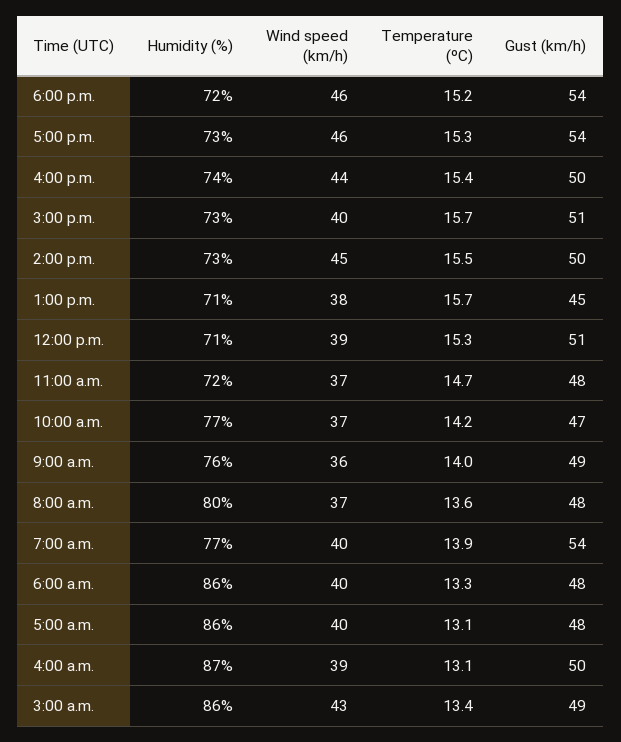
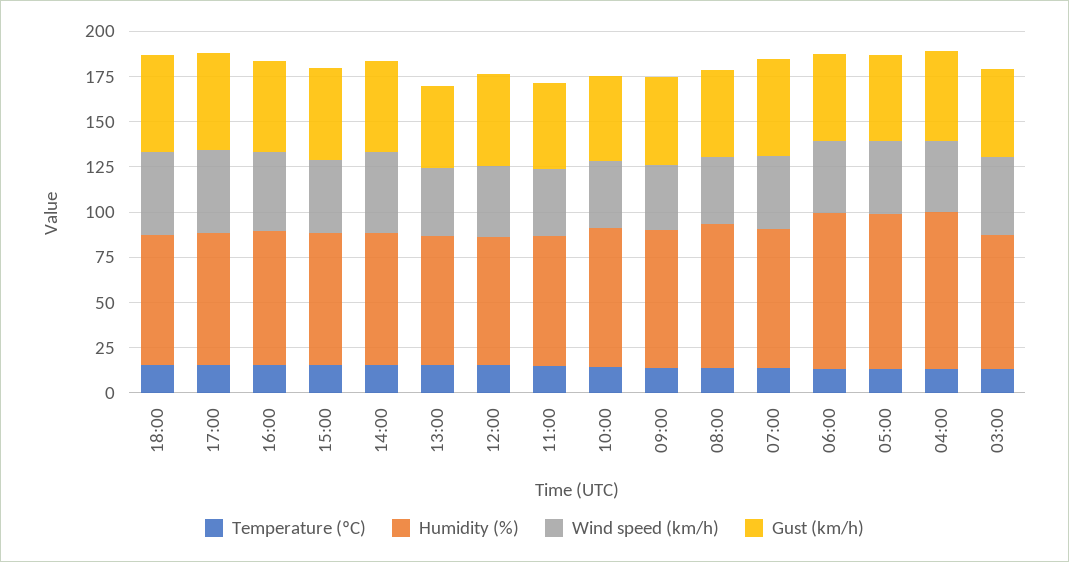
  {
    "Humidity (%)": {
      "6:00 p.m.": 72,
      "5:00 p.m.": 73,
      "4:00 p.m.": 74,
      "3:00 p.m.": 73,
      "2:00 p.m.": 73,
      "1:00 p.m.": 71,
      "12:00 p.m.": 71,
      "11:00 a.m.": 72,
      "10:00 a.m.": 77,
      "9:00 a.m.": 76,
      "8:00 a.m.": 80,
      "7:00 a.m.": 77,
      "6:00 a.m.": 86,
      "5:00 a.m.": 86,
      "4:00 a.m.": 87,
-     "3:00 a.m.": 86
+     "3:00 a.m.": 75
    },
    "Wind speed (km/h)": {
      "6:00 p.m.": 46,
      "5:00 p.m.": 46,
      "4:00 p.m.": 44,
      "3:00 p.m.": 40,
      "2:00 p.m.": 45,
      "1:00 p.m.": 38,
      "12:00 p.m.": 39,
      "11:00 a.m.": 37,
      "10:00 a.m.": 37,
      "9:00 a.m.": 36,
      "8:00 a.m.": 37,
      "7:00 a.m.": 40,
      "6:00 a.m.": 40,
      "5:00 a.m.": 40,
      "4:00 a.m.": 39,
      "3:00 a.m.": 43
    },
    "Temperature (ºC)": {
      "6:00 p.m.": 15.2,
      "5:00 p.m.": 15.3,
      "4:00 p.m.": 15.4,
      "3:00 p.m.": 15.7,
      "2:00 p.m.": 15.5,
      "1:00 p.m.": 15.7,
      "12:00 p.m.": 15.3,
      "11:00 a.m.": 14.7,
      "10:00 a.m.": 14.2,
      "9:00 a.m.": 14,
      "8:00 a.m.": 13.6,
      "7:00 a.m.": 13.9,
      "6:00 a.m.": 13.3,
      "5:00 a.m.": 13.1,
      "4:00 a.m.": 13.1,
      "3:00 a.m.": 13.4
    },
    "Gust (km/h)": {
      "6:00 p.m.": 54,
      "5:00 p.m.": 54,
      "4:00 p.m.": 50,
      "3:00 p.m.": 51,
      "2:00 p.m.": 50,
      "1:00 p.m.": 45,
      "12:00 p.m.": 51,
      "11:00 a.m.": 48,
      "10:00 a.m.": 47,
      "9:00 a.m.": 49,
      "8:00 a.m.": 48,
      "7:00 a.m.": 54,
      "6:00 a.m.": 48,
      "5:00 a.m.": 48,
      "4:00 a.m.": 50,
      "3:00 a.m.": 49
    }
  }

